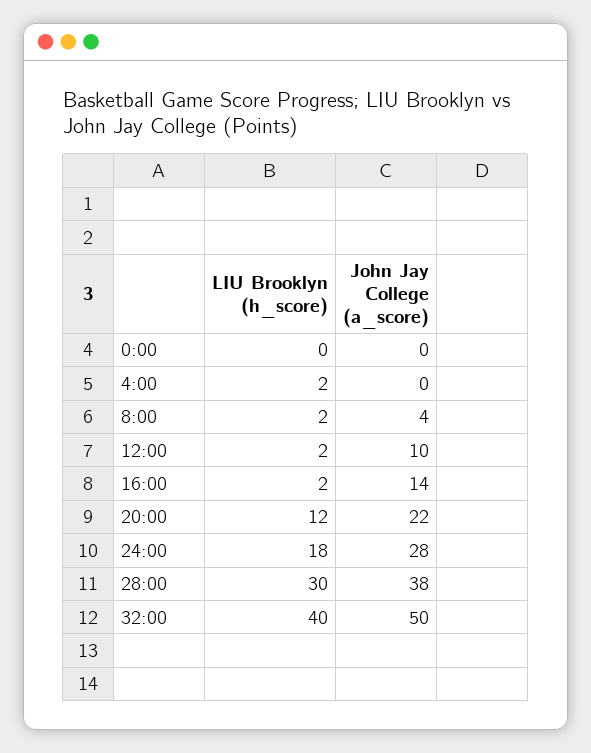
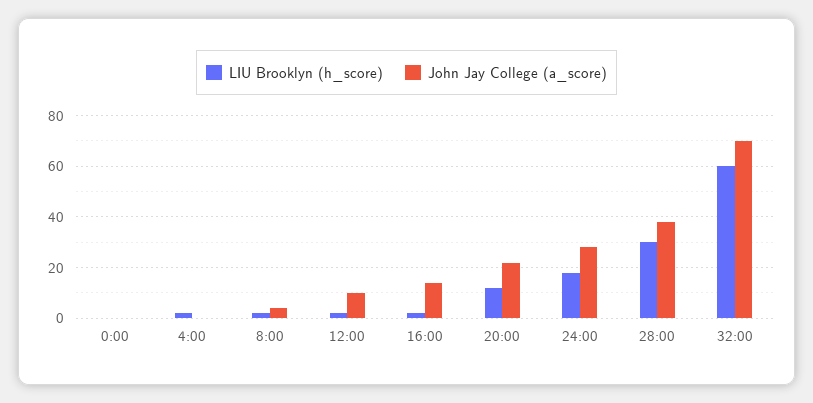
  {
    "LIU Brooklyn (h_score)": {
      "0:00": 0,
      "4:00": 2,
      "8:00": 2,
      "12:00": 2,
      "16:00": 2,
      "20:00": 12,
      "24:00": 18,
      "28:00": 30,
-     "32:00": 40
+     "32:00": 60
    },
    "John Jay College (a_score)": {
      "0:00": 0,
      "4:00": 0,
      "8:00": 4,
      "12:00": 10,
      "16:00": 14,
      "20:00": 22,
      "24:00": 28,
      "28:00": 38,
-     "32:00": 50
+     "32:00": 70
    }
  }

